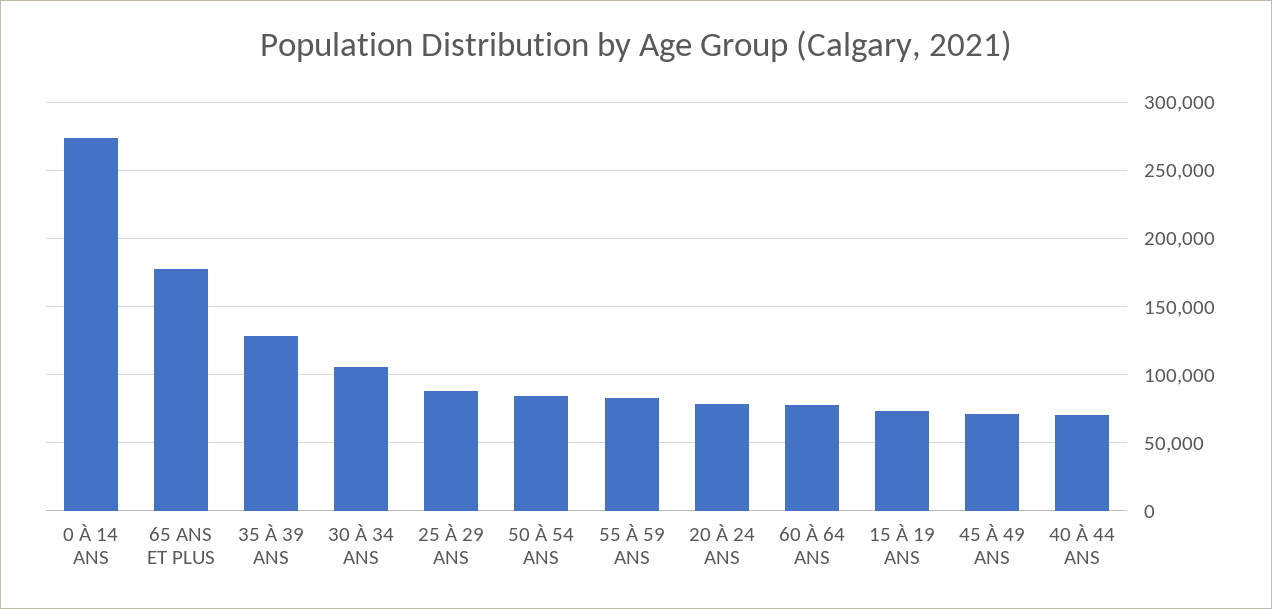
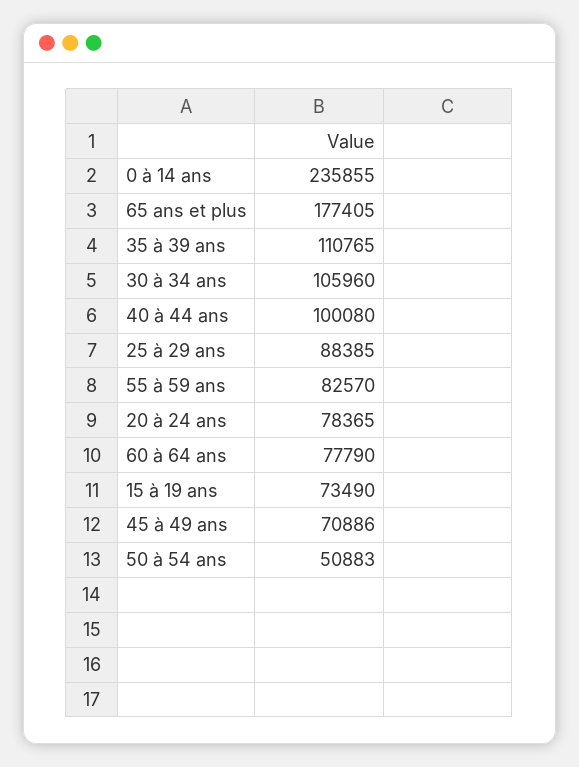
  {
-   "0 À 14 ANS": 275000,
+   "0 À 14 ANS": 235855,
    "65 ANS ET PLUS": 177405,
-   "35 À 39 ANS": 130000,
+   "35 À 39 ANS": 110765,
    "30 À 34 ANS": 105960,
    "25 À 29 ANS": 88385,
-   "50 À 54 ANS": 85000,
+   "50 À 54 ANS": 50883,
    "55 À 59 ANS": 82570,
    "20 À 24 ANS": 78365,
    "60 À 64 ANS": 77790,
    "15 À 19 ANS": 73490,
    "45 À 49 ANS": 70886,
-   "40 À 44 ANS": 70000
+   "40 À 44 ANS": 100080
  }

